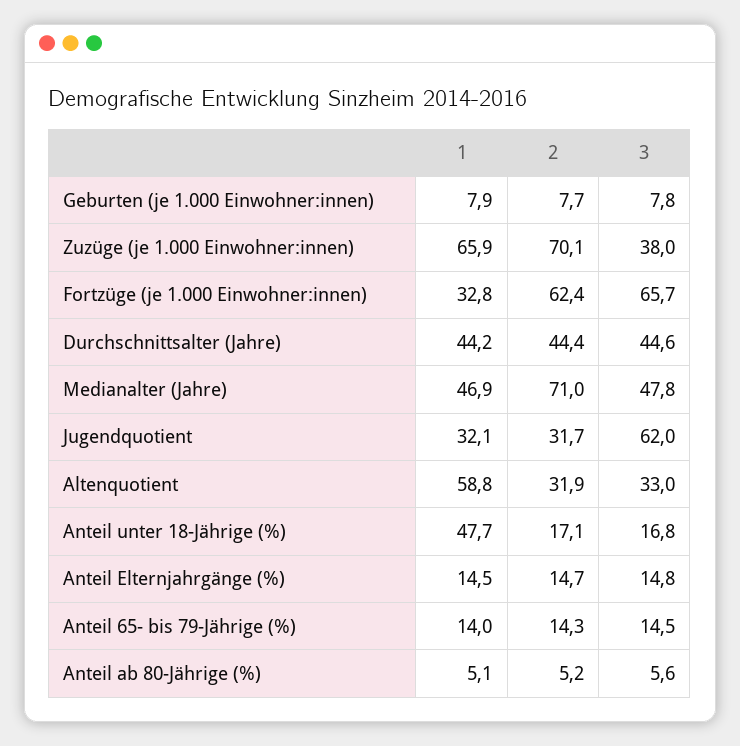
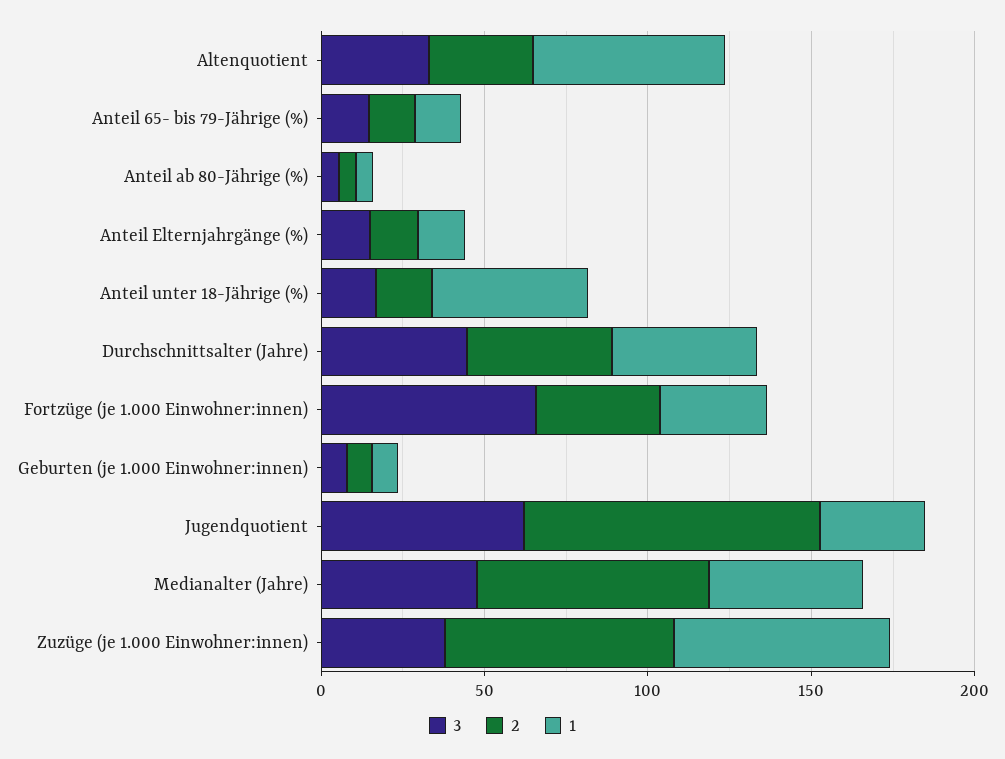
  {
    "1": {
      "Geburten (je 1.000 Einwohner:innen)": 7.9,
      "Zuzüge (je 1.000 Einwohner:innen)": 65.9,
      "Fortzüge (je 1.000 Einwohner:innen)": 32.8,
      "Durchschnittsalter (Jahre)": 44.2,
      "Medianalter (Jahre)": 46.9,
      "Jugendquotient": 32.1,
      "Altenquotient": 58.8,
      "Anteil unter 18-Jährige (%)": 47.7,
      "Anteil Elternjahrgänge (%)": 14.5,
      "Anteil 65- bis 79-Jährige (%)": 14,
      "Anteil ab 80-Jährige (%)": 5.1
    },
    "2": {
      "Geburten (je 1.000 Einwohner:innen)": 7.7,
      "Zuzüge (je 1.000 Einwohner:innen)": 70.1,
-     "Fortzüge (je 1.000 Einwohner:innen)": 62.4,
+     "Fortzüge (je 1.000 Einwohner:innen)": 40,
      "Durchschnittsalter (Jahre)": 44.4,
      "Medianalter (Jahre)": 71,
-     "Jugendquotient": 31.7,
+     "Jugendquotient": 90,
      "Altenquotient": 31.9,
      "Anteil unter 18-Jährige (%)": 17.1,
      "Anteil Elternjahrgänge (%)": 14.7,
      "Anteil 65- bis 79-Jährige (%)": 14.3,
      "Anteil ab 80-Jährige (%)": 5.2
    },
    "3": {
      "Geburten (je 1.000 Einwohner:innen)": 7.8,
      "Zuzüge (je 1.000 Einwohner:innen)": 38,
      "Fortzüge (je 1.000 Einwohner:innen)": 65.7,
      "Durchschnittsalter (Jahre)": 44.6,
      "Medianalter (Jahre)": 47.8,
      "Jugendquotient": 62,
      "Altenquotient": 33,
      "Anteil unter 18-Jährige (%)": 16.8,
      "Anteil Elternjahrgänge (%)": 14.8,
      "Anteil 65- bis 79-Jährige (%)": 14.5,
      "Anteil ab 80-Jährige (%)": 5.6
    }
  }

